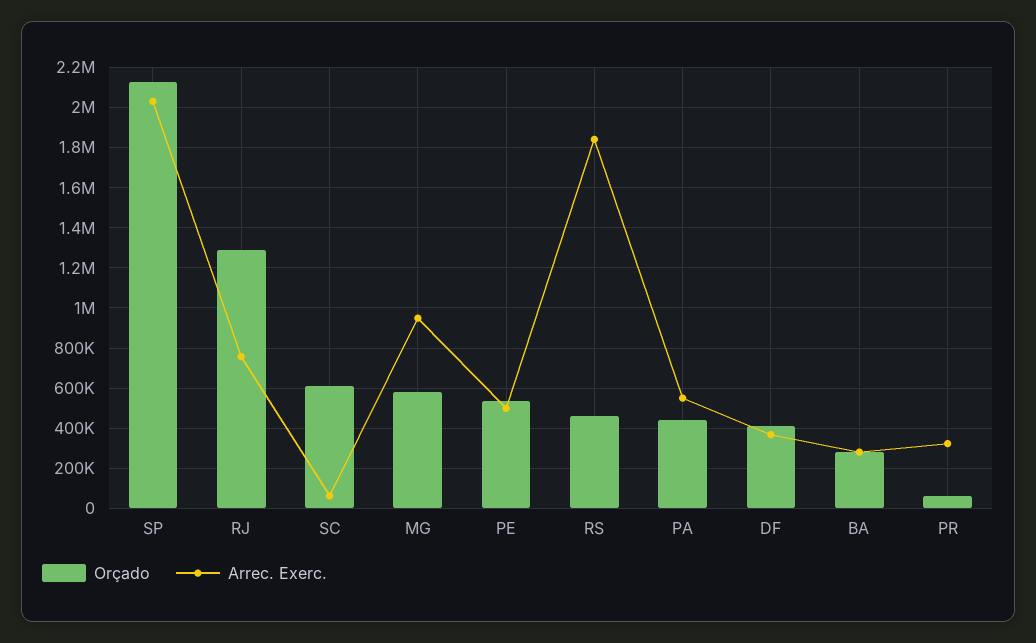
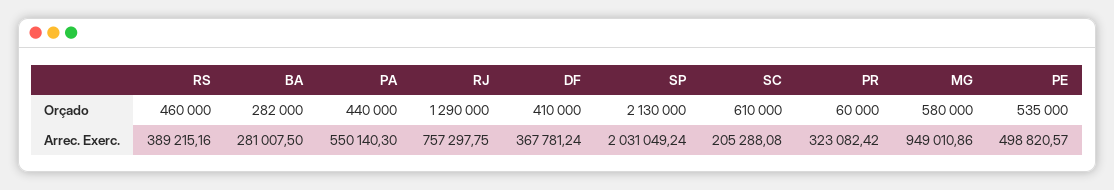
  {
    "Orçado": {
      "SP": 2130000,
      "RJ": 1290000,
      "SC": 610000,
      "MG": 580000,
      "PE": 535000,
      "RS": 460000,
      "PA": 440000,
      "DF": 410000,
      "BA": 282000,
      "PR": 60000
    },
    "Arrec. Exerc.": {
      "SP": 2031049.24,
      "RJ": 757297.75,
-     "SC": 50000,
+     "SC": 205288.08,
      "MG": 949010.86,
      "PE": 498820.57,
-     "RS": 1850000,
+     "RS": 389215.16,
      "PA": 550140.3,
      "DF": 367781.24,
      "BA": 281007.5,
      "PR": 323082.42
    }
  }

